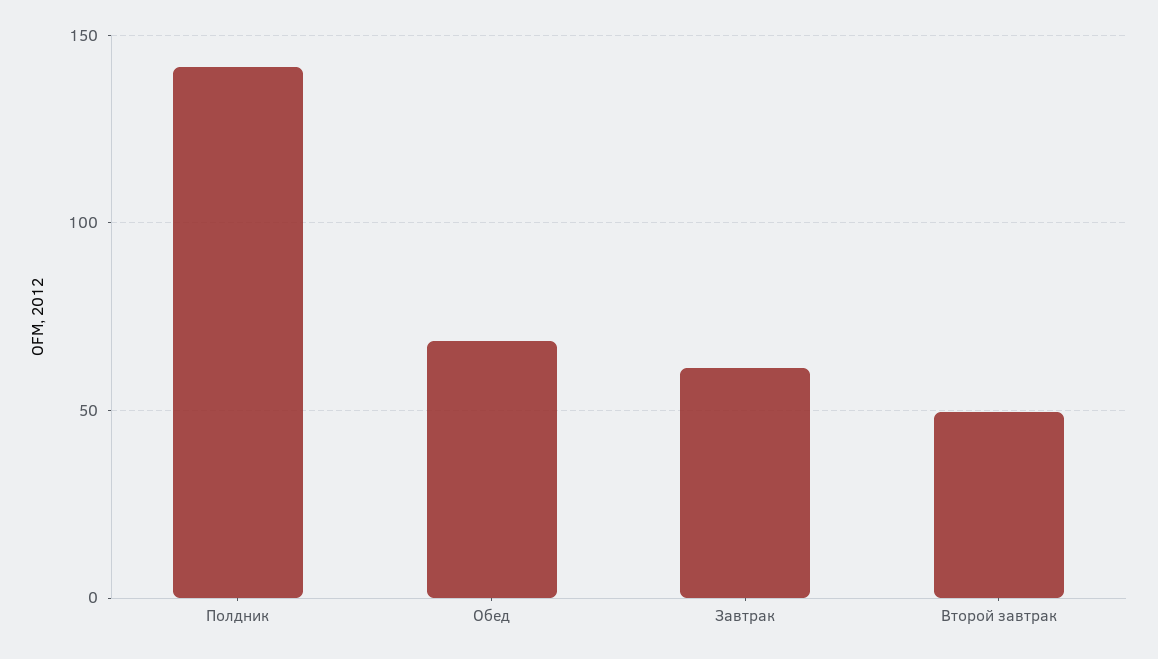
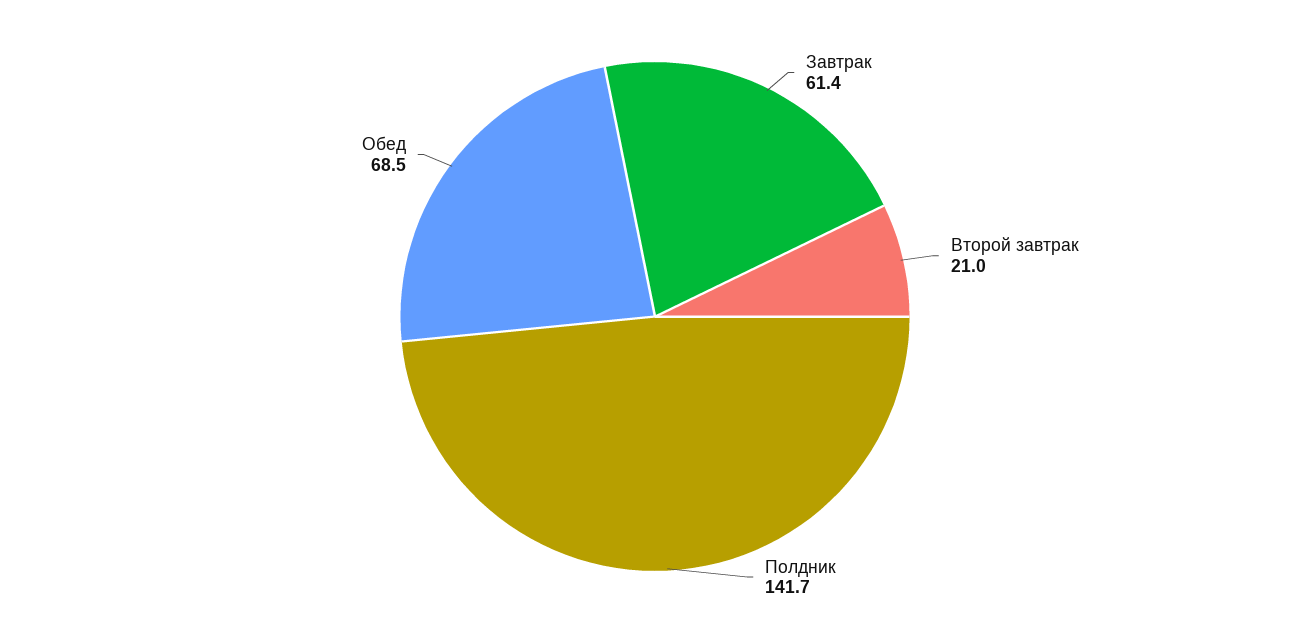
  {
    "Полдник": 141.7,
    "Обед": 68.5,
    "Завтрак": 61.4,
-   "Второй завтрак": 50
+   "Второй завтрак": 21
  }

